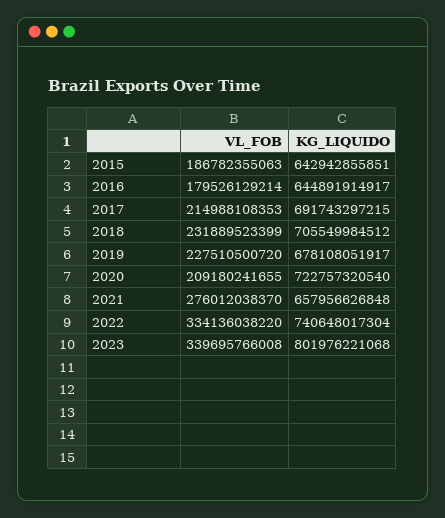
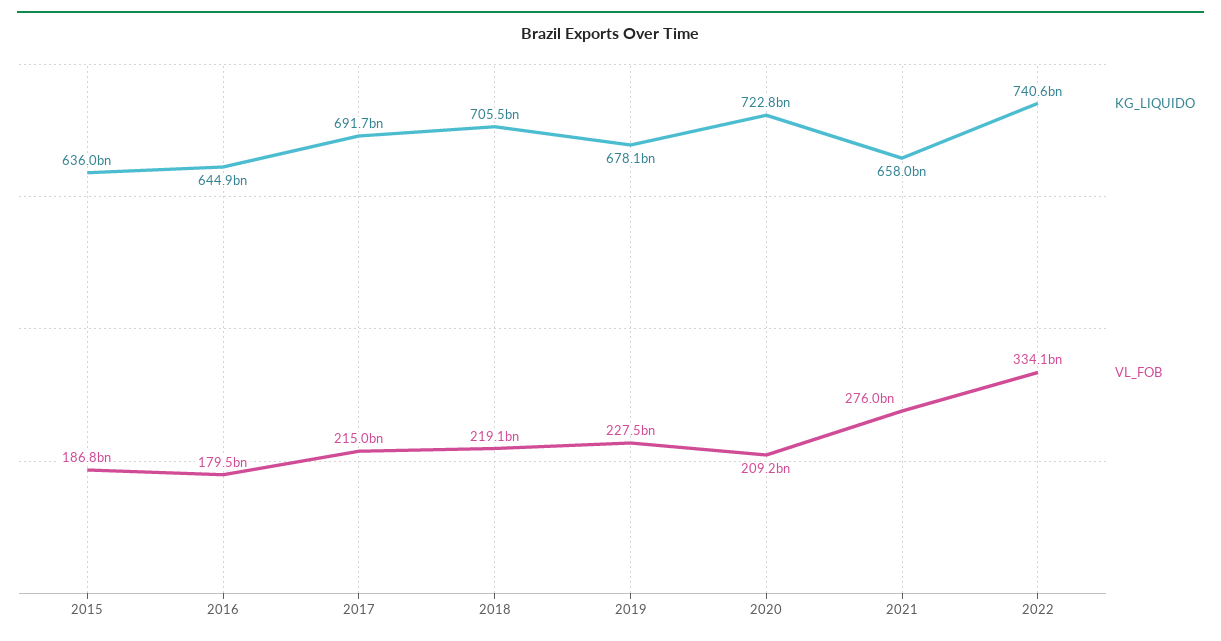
  {
    "VL_FOB": {
      "2015": 186782355063,
      "2016": 179526129214,
      "2017": 214988108353,
-     "2018": 231889523399,
+     "2018": 219100000000,
      "2019": 227510500720,
      "2020": 209180241655,
      "2021": 276012038370,
-     "2022": 334136038220,
+     "2022": 334136038220
-     "2023": 339695766008
    },
    "KG_LIQUIDO": {
-     "2015": 642942855851,
+     "2015": 636000000000,
      "2016": 644891914917,
      "2017": 691743297215,
      "2018": 705549984512,
      "2019": 678108051917,
      "2020": 722757320540,
      "2021": 657956626848,
-     "2022": 740648017304,
+     "2022": 740648017304
-     "2023": 801976221068
    }
  }

